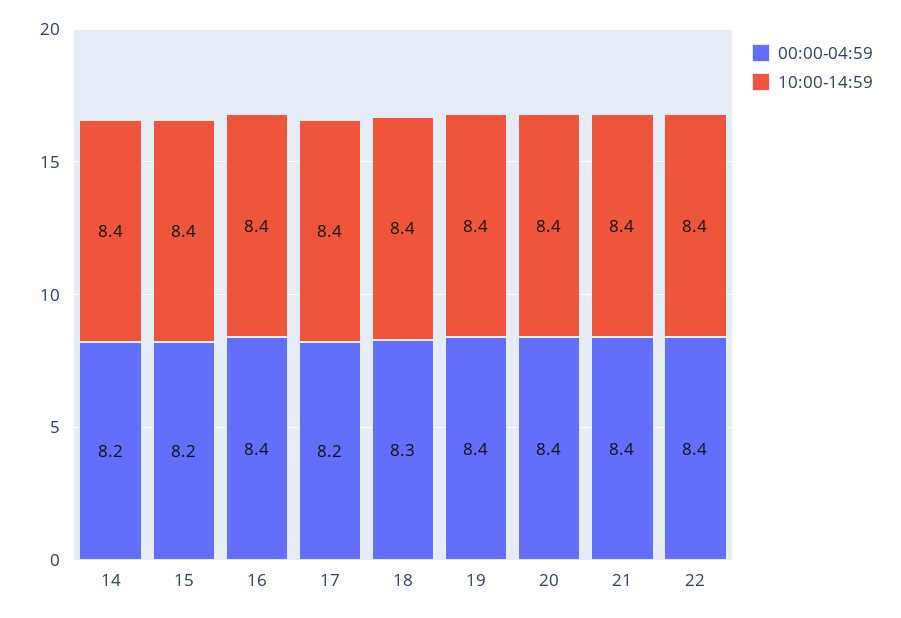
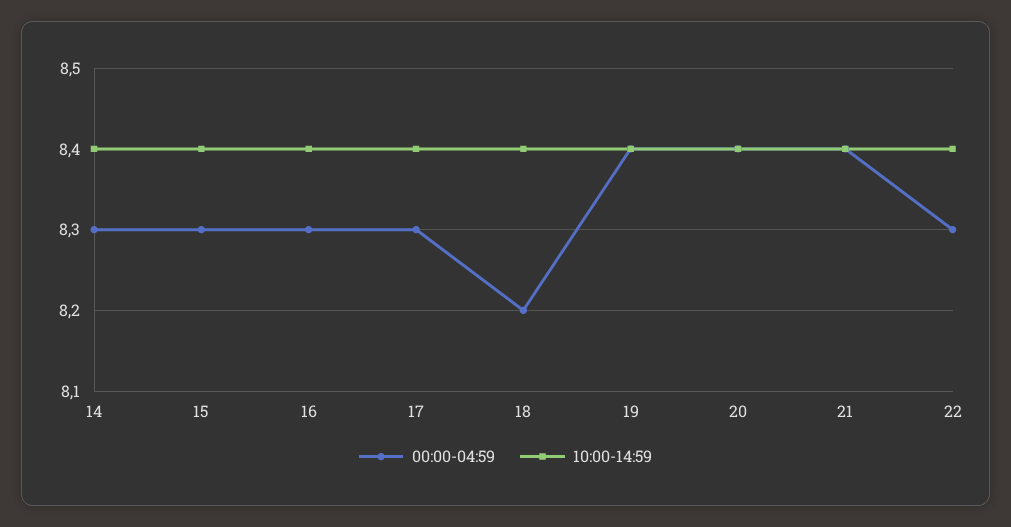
  {
    "00:00-04:59": {
-     "14": 8.2,
+     "14": 8.3,
-     "15": 8.2,
+     "15": 8.3,
-     "16": 8.4,
+     "16": 8.3,
-     "17": 8.2,
+     "17": 8.3,
-     "18": 8.3,
+     "18": 8.2,
      "19": 8.4,
      "20": 8.4,
      "21": 8.4,
-     "22": 8.4
+     "22": 8.3
    },
    "10:00-14:59": {
      "14": 8.4,
      "15": 8.4,
      "16": 8.4,
      "17": 8.4,
      "18": 8.4,
      "19": 8.4,
      "20": 8.4,
      "21": 8.4,
      "22": 8.4
    }
  }

